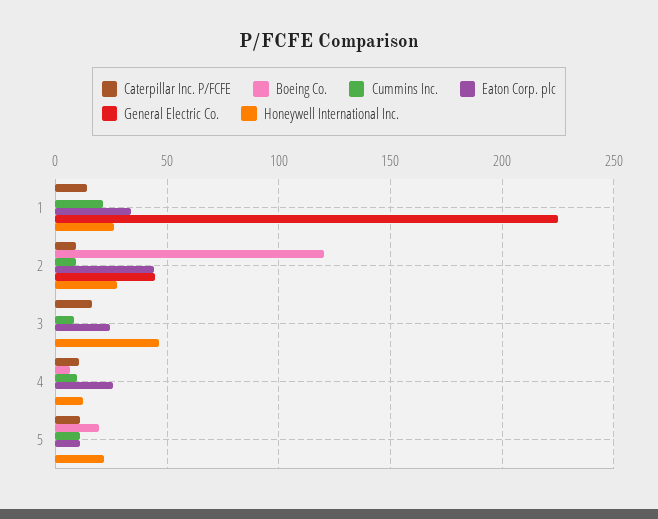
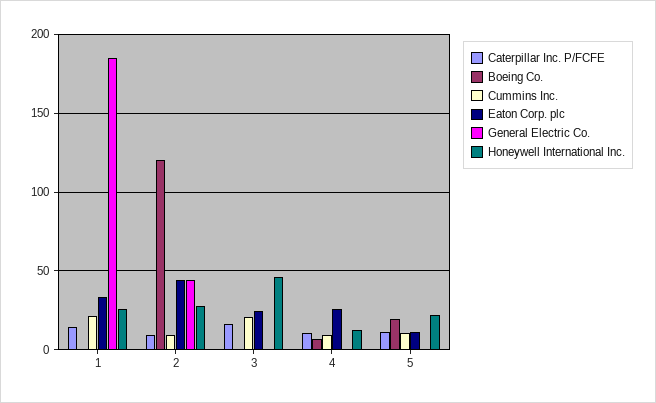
  {
    "Caterpillar Inc. P/FCFE": {
      "1": 15,
      "2": 10,
      "3": 15,
      "4": 10,
      "5": 10
    },
    "Boeing Co.": {
      "1": 0,
      "2": 120,
      "3": 0,
      "4": 5,
      "5": 20
    },
    "Cummins Inc.": {
      "1": 20,
      "2": 10,
-     "3": 10,
+     "3": 20,
      "4": 10,
      "5": 10
    },
    "Eaton Corp. plc": {
      "1": 35,
      "2": 45,
      "3": 25,
      "4": 25,
      "5": 10
    },
    "General Electric Co.": {
-     "1": 225,
+     "1": 185,
      "2": 45,
      "3": 0,
      "4": 0,
      "5": 0
    },
    "Honeywell International Inc.": {
      "1": 25,
      "2": 30,
      "3": 45,
      "4": 15,
      "5": 20
    }
  }

